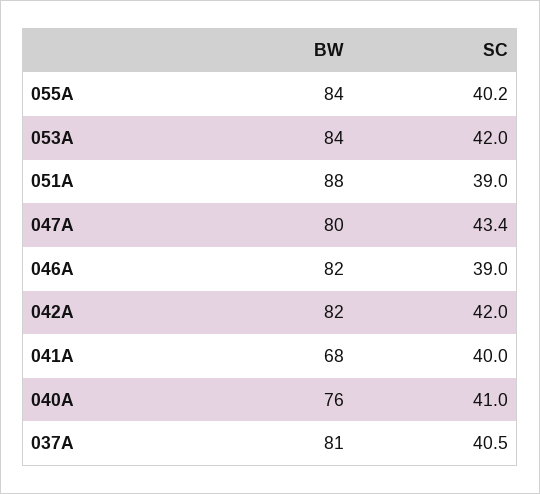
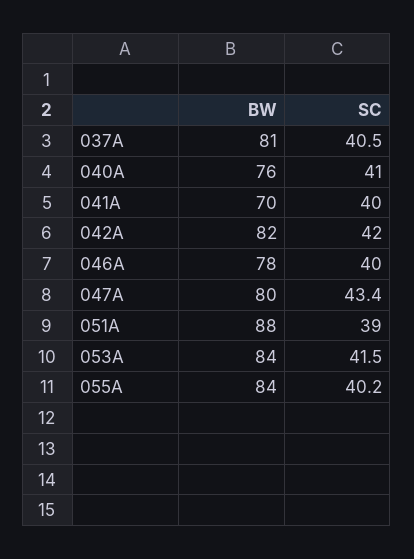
  {
    "BW": {
      "055A": 84,
      "053A": 84,
      "051A": 88,
      "047A": 80,
-     "046A": 82,
+     "046A": 78,
      "042A": 82,
-     "041A": 68,
+     "041A": 70,
      "040A": 76,
      "037A": 81
    },
    "SC": {
      "055A": 40.2,
-     "053A": 42,
+     "053A": 41.5,
      "051A": 39,
      "047A": 43.4,
-     "046A": 39,
+     "046A": 40,
      "042A": 42,
      "041A": 40,
      "040A": 41,
      "037A": 40.5
    }
  }

